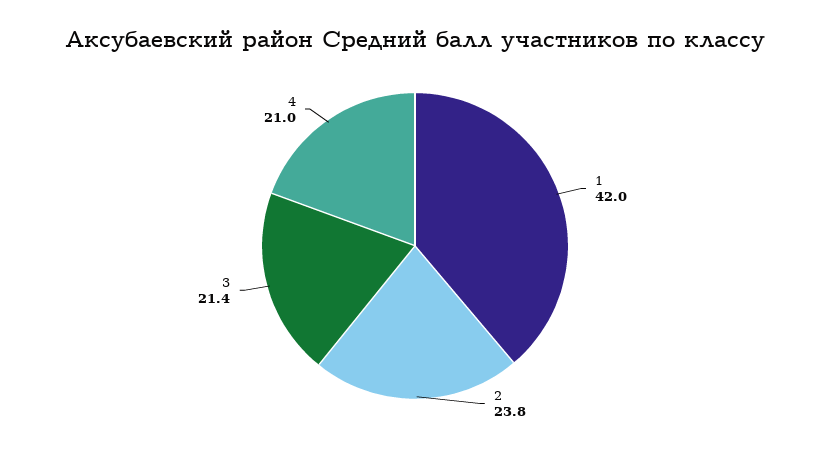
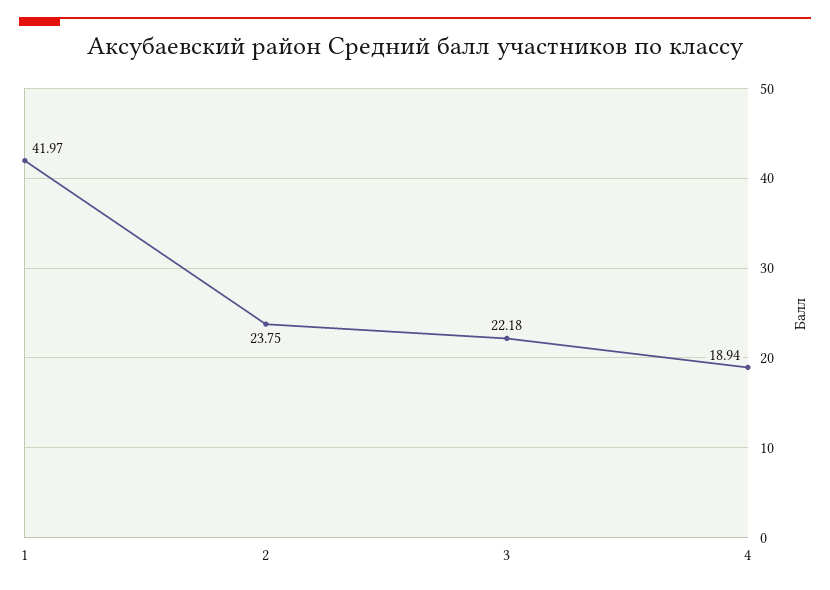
  {
    "1": 41.97,
    "2": 23.75,
-   "3": 21.4,
+   "3": 22.18,
-   "4": 21
+   "4": 18.94
  }

